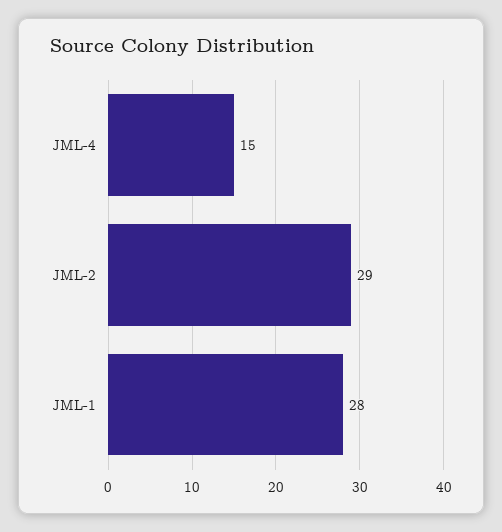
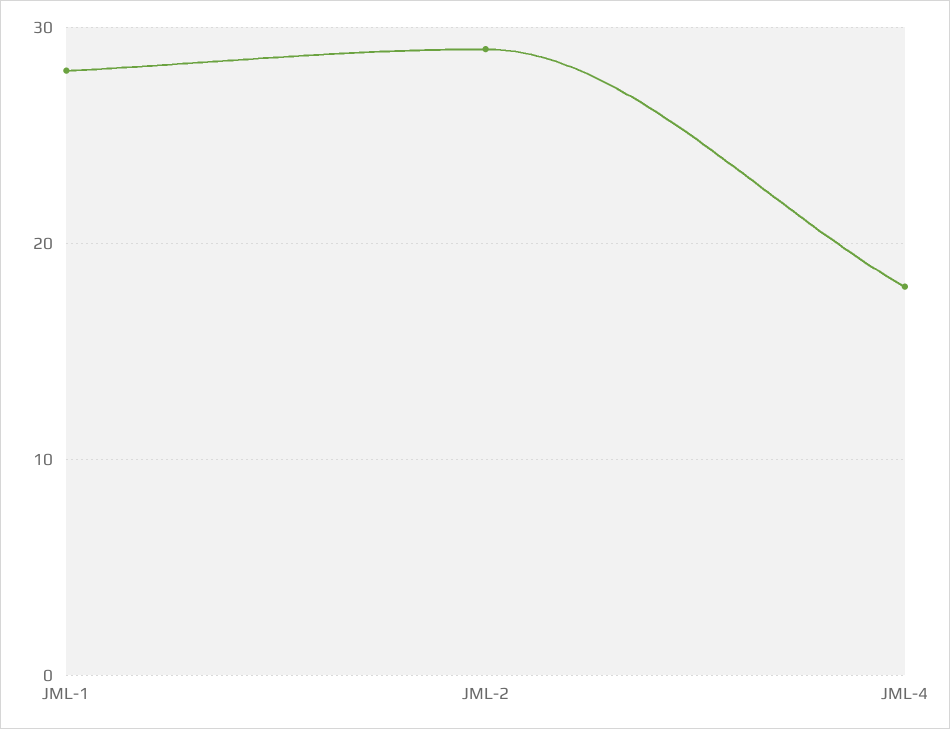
  {
-   "JML-4": 15,
+   "JML-4": 18,
    "JML-2": 29,
    "JML-1": 28
  }

